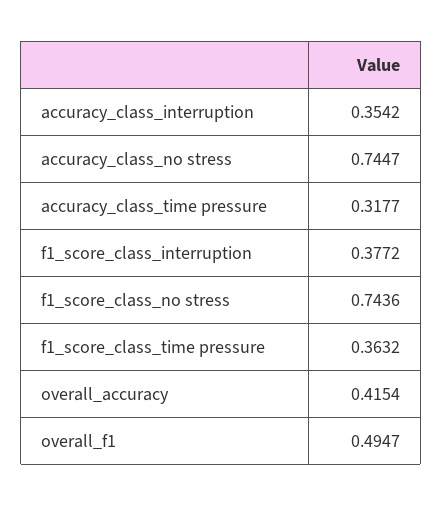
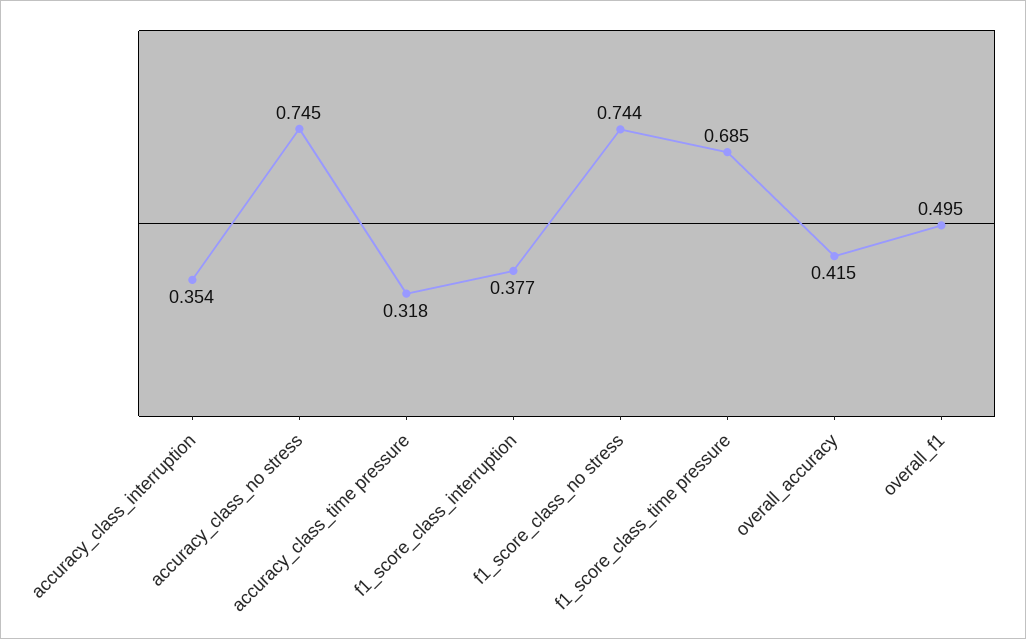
  {
    "accuracy_class_interruption": 0.3542,
    "accuracy_class_no stress": 0.7447,
    "accuracy_class_time pressure": 0.3177,
    "f1_score_class_interruption": 0.3772,
    "f1_score_class_no stress": 0.7436,
-   "f1_score_class_time pressure": 0.3632,
+   "f1_score_class_time pressure": 0.685,
    "overall_accuracy": 0.4154,
    "overall_f1": 0.4947
  }

